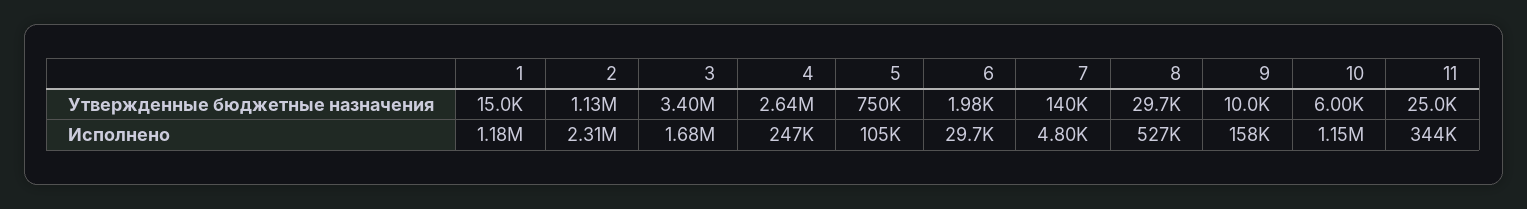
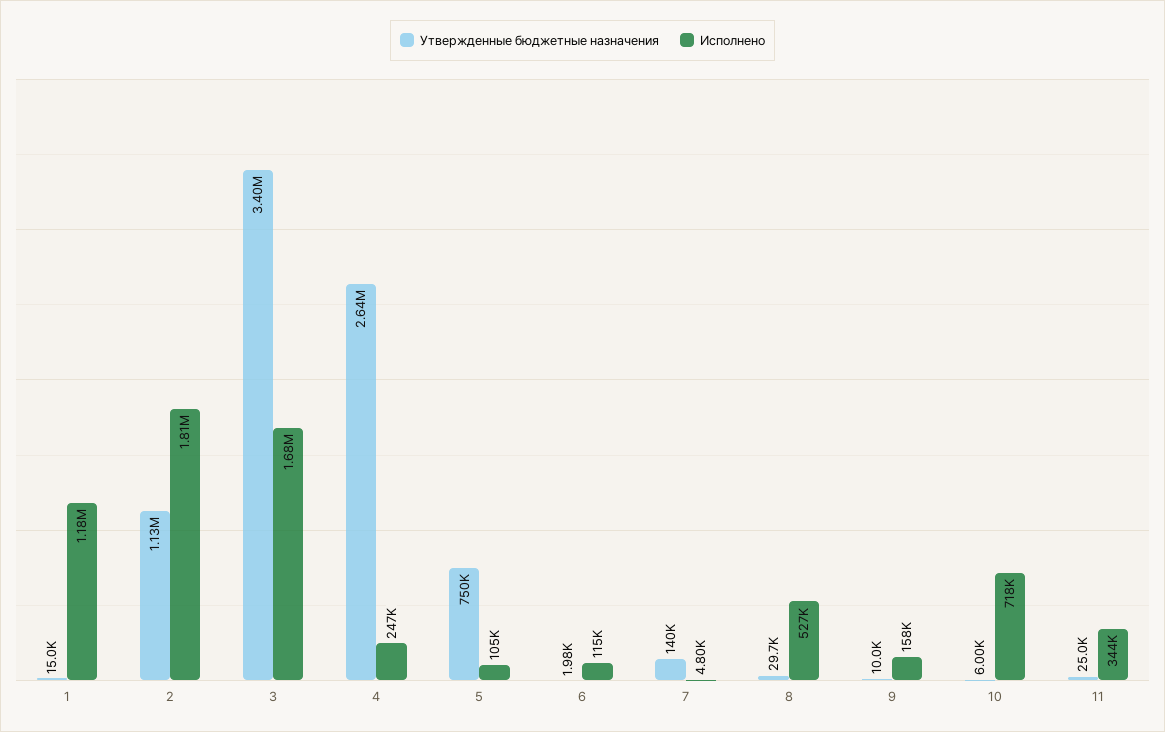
  {
    "Утвержденные бюджетные назначения": {
      "1": 15000,
      "2": 1130000,
      "3": 3400000,
      "4": 2640000,
      "5": 750000,
      "6": 1980,
      "7": 140000,
      "8": 29700,
      "9": 10000,
      "10": 6000,
      "11": 25000
    },
    "Исполнено": {
      "1": 1180000,
-     "2": 2310000,
+     "2": 1810000,
      "3": 1680000,
      "4": 247000,
      "5": 105000,
-     "6": 29700,
+     "6": 115000,
      "7": 4800,
      "8": 527000,
      "9": 158000,
-     "10": 1150000,
+     "10": 718000,
      "11": 344000
    }
  }

